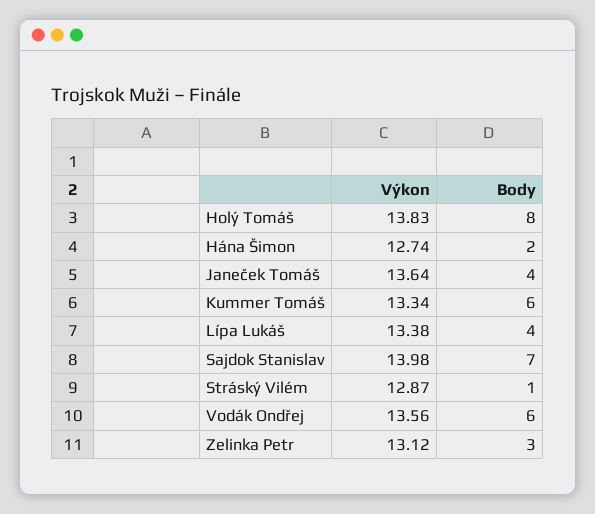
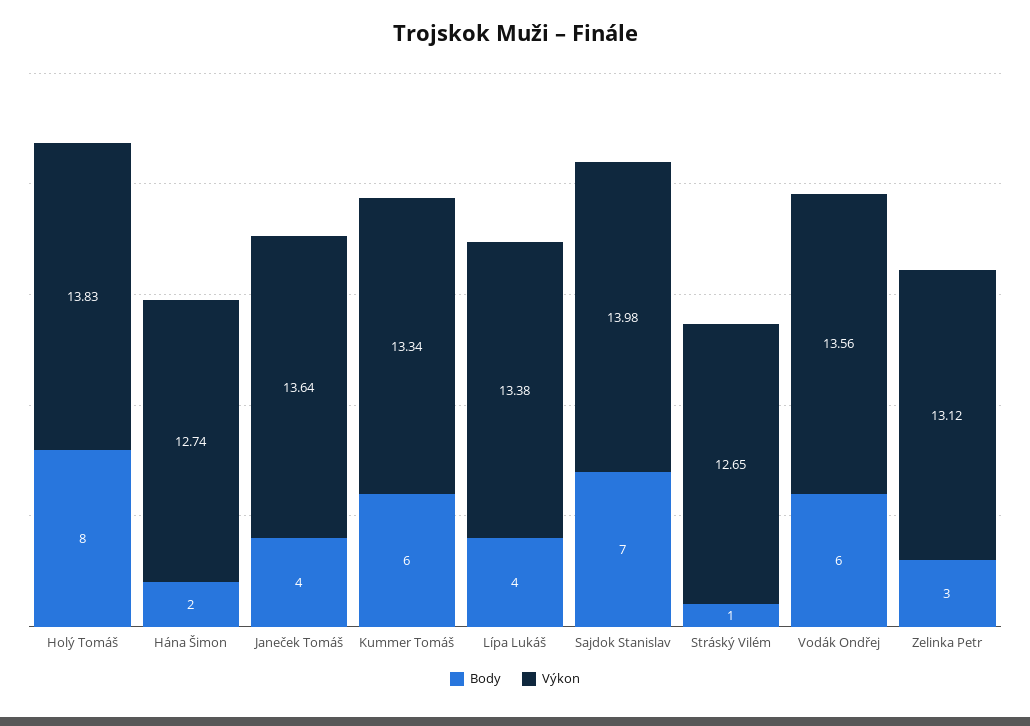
  {
    "Výkon": {
      "Holý Tomáš": 13.83,
      "Hána Šimon": 12.74,
      "Janeček Tomáš": 13.64,
      "Kummer Tomáš": 13.34,
      "Lípa Lukáš": 13.38,
      "Sajdok Stanislav": 13.98,
-     "Stráský Vilém": 12.87,
+     "Stráský Vilém": 12.65,
      "Vodák Ondřej": 13.56,
      "Zelinka Petr": 13.12
    },
    "Body": {
      "Holý Tomáš": 8,
      "Hána Šimon": 2,
      "Janeček Tomáš": 4,
      "Kummer Tomáš": 6,
      "Lípa Lukáš": 4,
      "Sajdok Stanislav": 7,
      "Stráský Vilém": 1,
      "Vodák Ondřej": 6,
      "Zelinka Petr": 3
    }
  }

